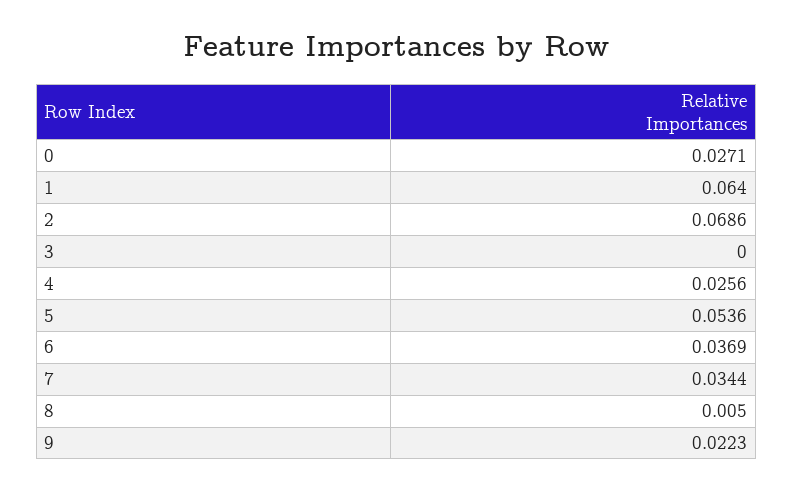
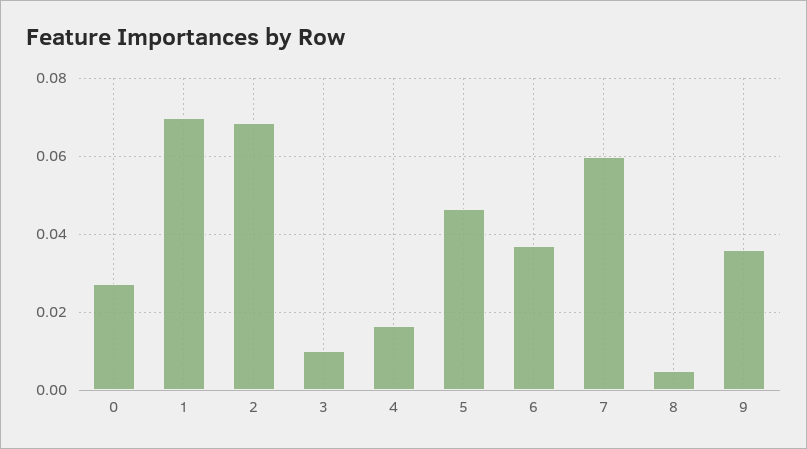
  {
    "0": 0.0271,
-   "1": 0.064,
+   "1": 0.07,
    "2": 0.0686,
-   "3": 0,
+   "3": 0.01,
-   "4": 0.0256,
+   "4": 0.016,
-   "5": 0.0536,
+   "5": 0.046,
    "6": 0.0369,
-   "7": 0.0344,
+   "7": 0.06,
    "8": 0.005,
-   "9": 0.0223
+   "9": 0.036
  }

